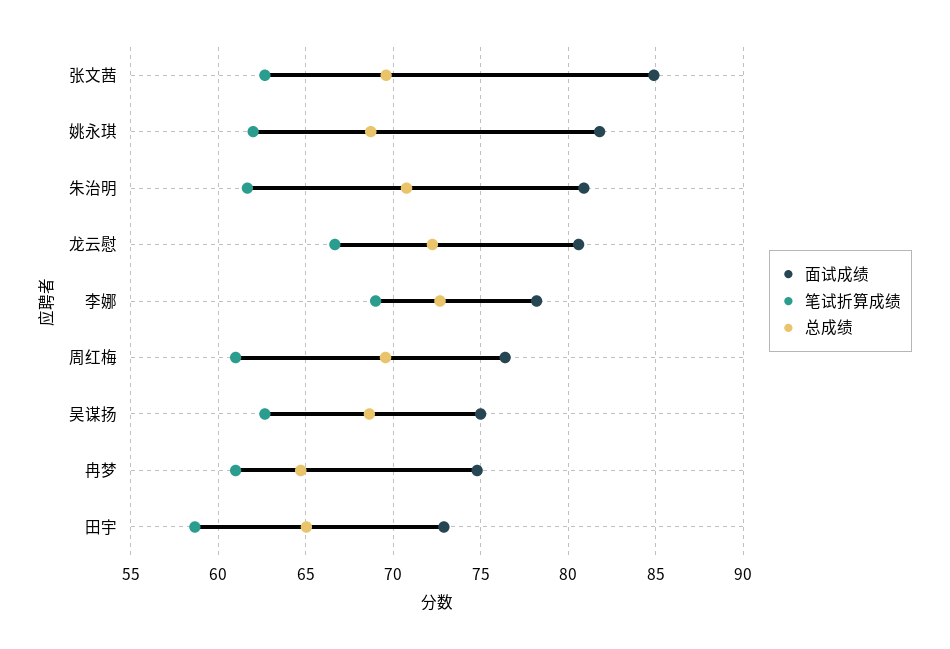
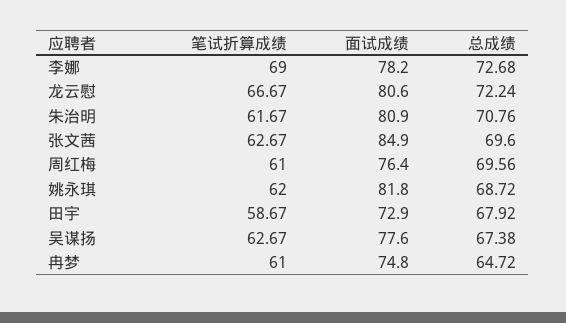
  {
    "面试成绩": {
      "张文茜": 84.9,
      "姚永琪": 81.8,
      "朱治明": 80.9,
      "龙云慰": 80.6,
      "李娜": 78.2,
      "周红梅": 76.4,
-     "吴谋扬": 75,
+     "吴谋扬": 77.6,
      "冉梦": 74.8,
      "田宇": 72.9
    },
    "笔试折算成绩": {
      "张文茜": 62.67,
      "姚永琪": 62,
      "朱治明": 61.67,
      "龙云慰": 66.67,
      "李娜": 69,
      "周红梅": 61,
      "吴谋扬": 62.67,
      "冉梦": 61,
      "田宇": 58.67
    },
    "总成绩": {
      "张文茜": 69.6,
      "姚永琪": 68.72,
      "朱治明": 70.76,
      "龙云慰": 72.24,
      "李娜": 72.68,
      "周红梅": 69.56,
-     "吴谋扬": 68.5,
+     "吴谋扬": 67.38,
      "冉梦": 64.72,
-     "田宇": 65
+     "田宇": 67.92
    }
  }

